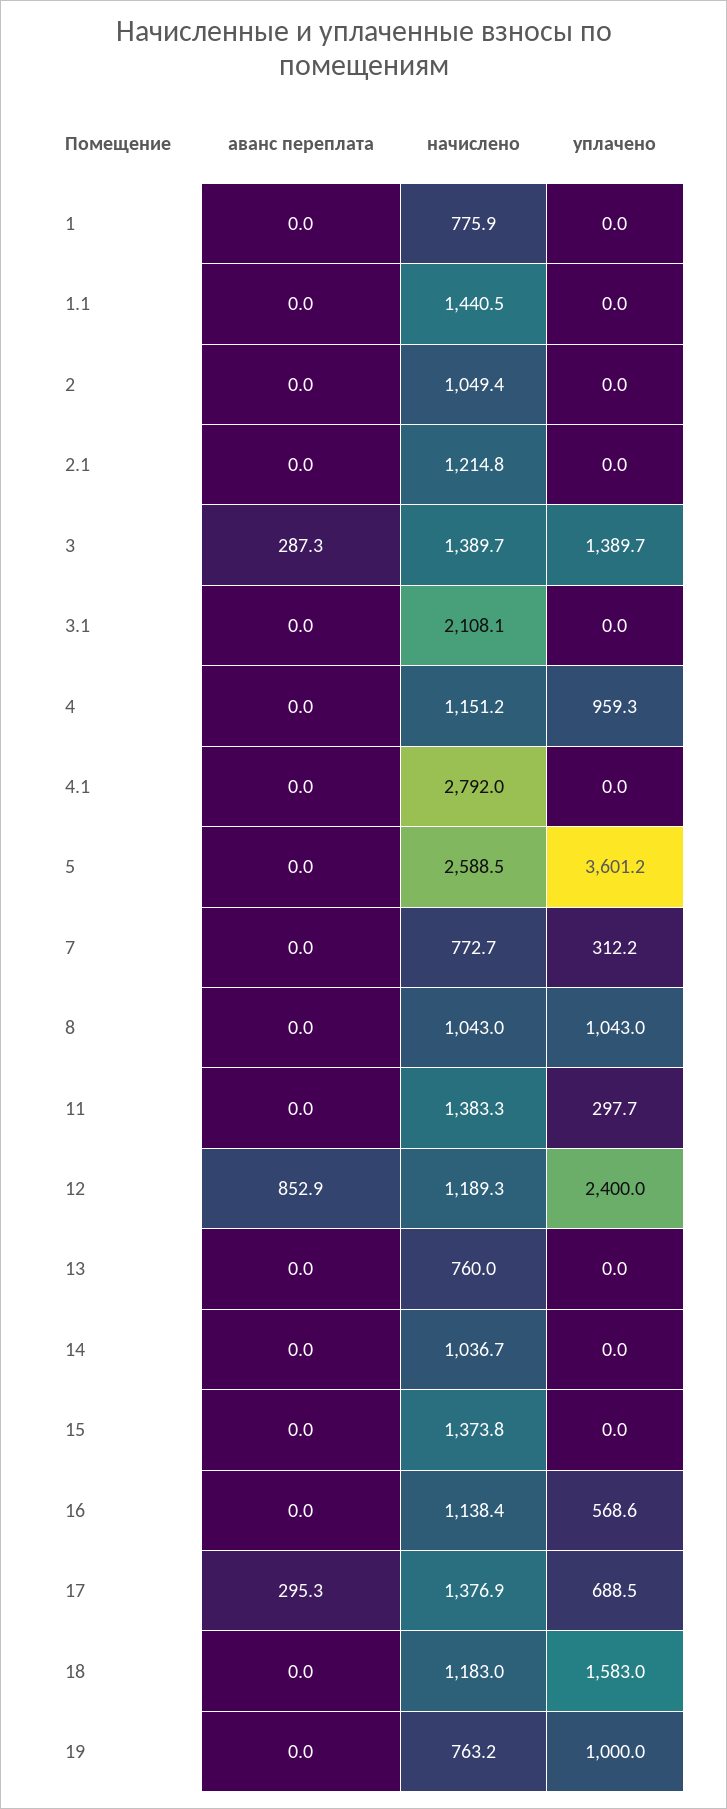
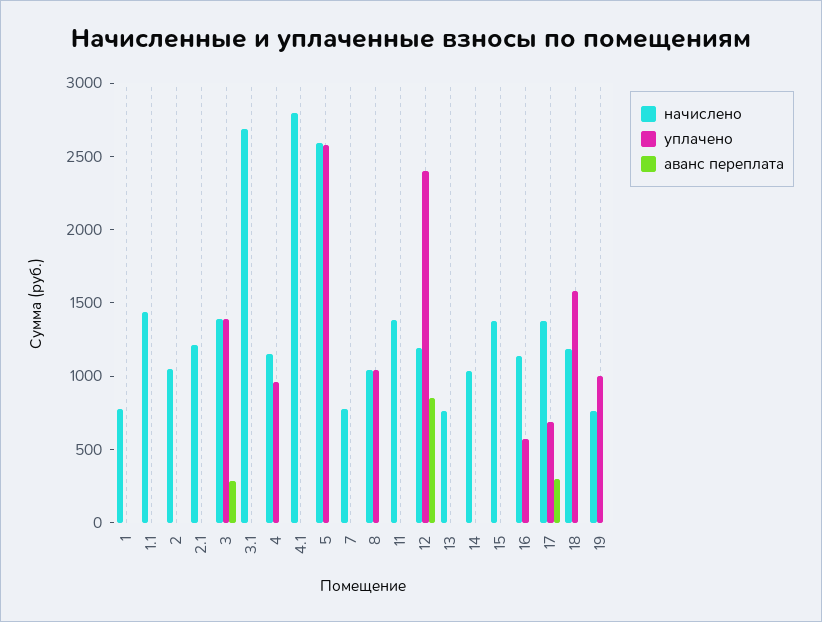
  {
    "аванс переплата": {
      "1": 0,
      "1.1": 0,
      "2": 0,
      "2.1": 0,
      "3": 287.3,
      "3.1": 0,
      "4": 0,
      "4.1": 0,
      "5": 0,
      "7": 0,
      "8": 0,
      "11": 0,
      "12": 852.9,
      "13": 0,
      "14": 0,
      "15": 0,
      "16": 0,
      "17": 295.3,
      "18": 0,
      "19": 0
    },
    "начислено": {
      "1": 775.9,
      "1.1": 1440.5,
      "2": 1049.4,
      "2.1": 1214.8,
      "3": 1389.7,
-     "3.1": 2108.1,
+     "3.1": 2700,
      "4": 1151.2,
      "4.1": 2792,
      "5": 2588.5,
      "7": 772.7,
      "8": 1043,
      "11": 1383.3,
      "12": 1189.3,
      "13": 760,
      "14": 1036.7,
      "15": 1373.8,
      "16": 1138.4,
      "17": 1376.9,
      "18": 1183,
      "19": 763.2
    },
    "уплачено": {
      "1": 0,
      "1.1": 0,
      "2": 0,
      "2.1": 0,
      "3": 1389.7,
      "3.1": 0,
      "4": 959.3,
      "4.1": 0,
-     "5": 3601.2,
+     "5": 2600,
-     "7": 312.2,
+     "7": 0,
      "8": 1043,
-     "11": 297.7,
+     "11": 0,
      "12": 2400,
      "13": 0,
      "14": 0,
      "15": 0,
      "16": 568.6,
      "17": 688.5,
      "18": 1583,
      "19": 1000
    }
  }

